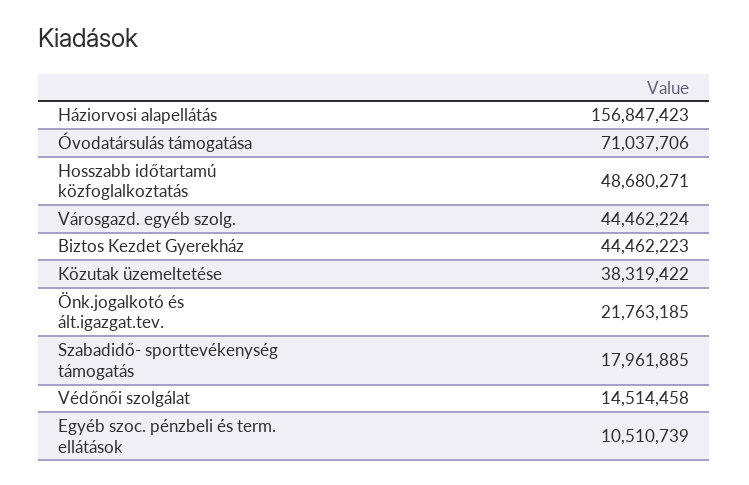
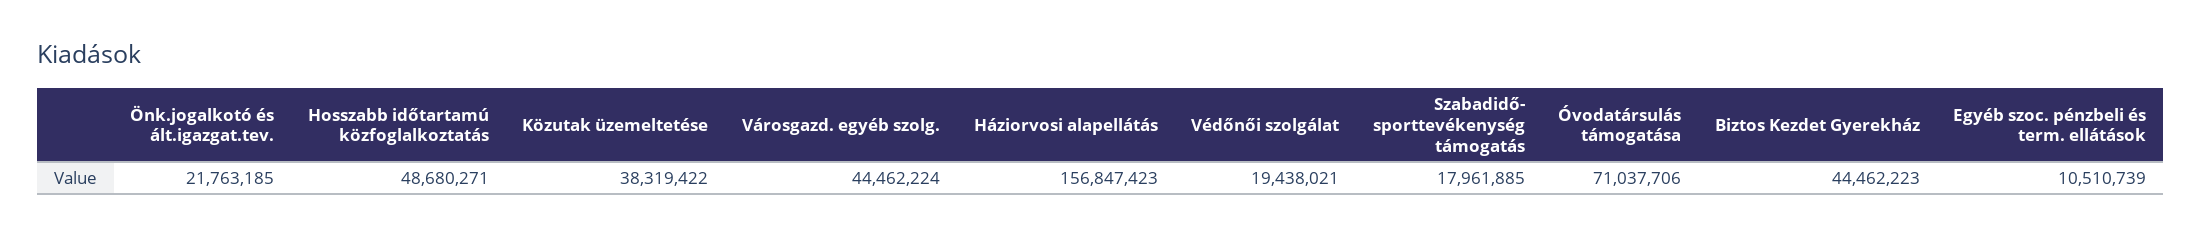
  {
    "Háziorvosi alapellátás": 156847423,
    "Óvodatársulás támogatása": 71037706,
    "Hosszabb időtartamú közfoglalkoztatás": 48680271,
    "Városgazd. egyéb szolg.": 44462224,
    "Biztos Kezdet Gyerekház": 44462223,
    "Közutak üzemeltetése": 38319422,
    "Önk.jogalkotó és ált.igazgat.tev.": 21763185,
    "Szabadidő- sporttevékenység támogatás": 17961885,
-   "Védőnői szolgálat": 14514458,
+   "Védőnői szolgálat": 19438021,
    "Egyéb szoc. pénzbeli és term. ellátások": 10510739
  }

